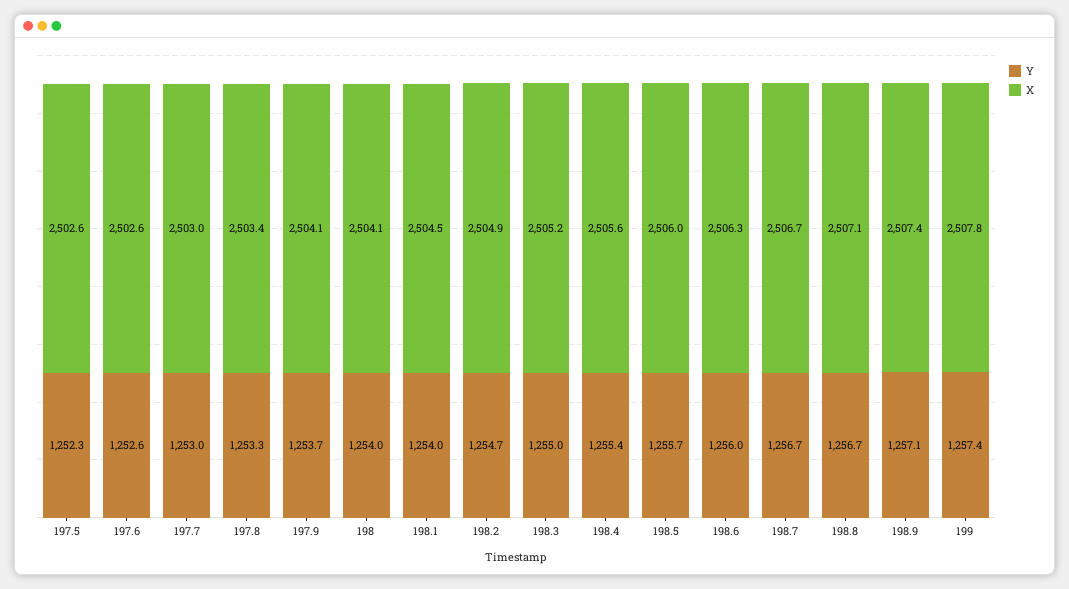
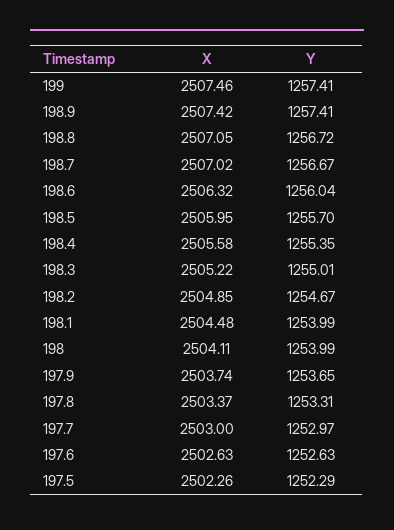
  {
    "Y": {
      "197.5": 1252.29,
      "197.6": 1252.63,
      "197.7": 1252.97,
      "197.8": 1253.31,
      "197.9": 1253.65,
      "198": 1253.99,
      "198.1": 1253.99,
      "198.2": 1254.67,
      "198.3": 1255.01,
      "198.4": 1255.35,
      "198.5": 1255.7,
      "198.6": 1256.04,
      "198.7": 1256.67,
      "198.8": 1256.72,
-     "198.9": 1257.1,
+     "198.9": 1257.41,
      "199": 1257.41
    },
    "X": {
-     "197.5": 2502.6,
+     "197.5": 2502.26,
      "197.6": 2502.63,
      "197.7": 2503,
      "197.8": 2503.37,
-     "197.9": 2504.1,
+     "197.9": 2503.74,
      "198": 2504.11,
      "198.1": 2504.48,
      "198.2": 2504.85,
      "198.3": 2505.22,
      "198.4": 2505.58,
      "198.5": 2505.95,
      "198.6": 2506.32,
-     "198.7": 2506.7,
+     "198.7": 2507.02,
      "198.8": 2507.05,
      "198.9": 2507.42,
-     "199": 2507.8
+     "199": 2507.46
    }
  }

